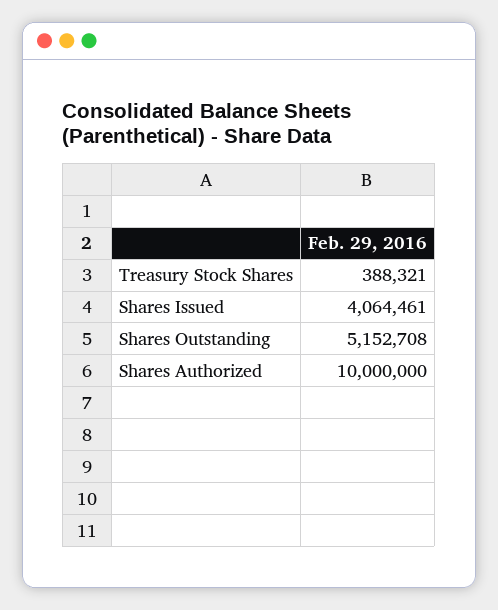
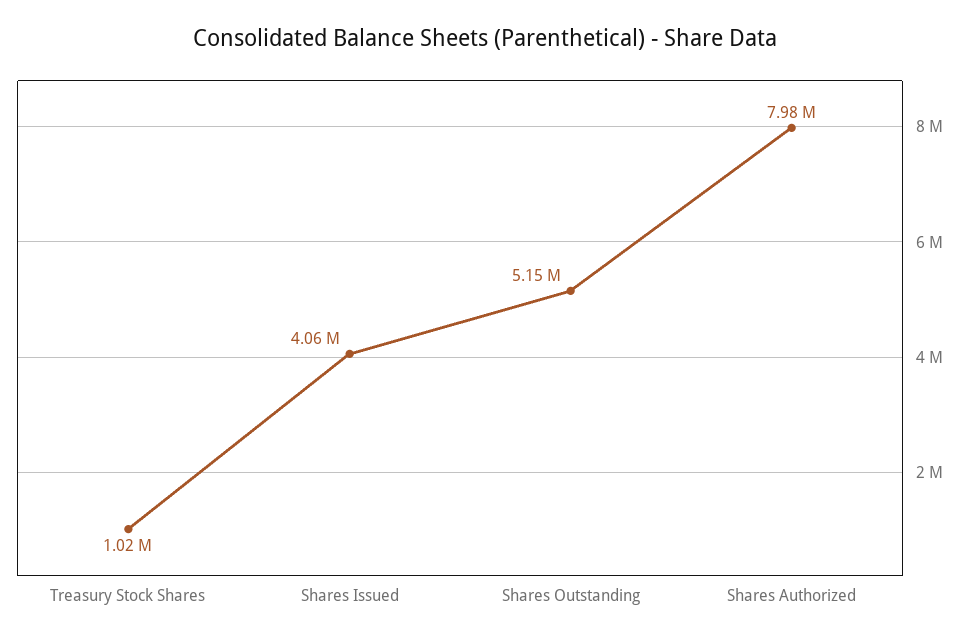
  {
-   "Treasury Stock Shares": 388321,
+   "Treasury Stock Shares": 1020000,
    "Shares Issued": 4064461,
    "Shares Outstanding": 5152708,
-   "Shares Authorized": 10000000
+   "Shares Authorized": 7980000
  }

